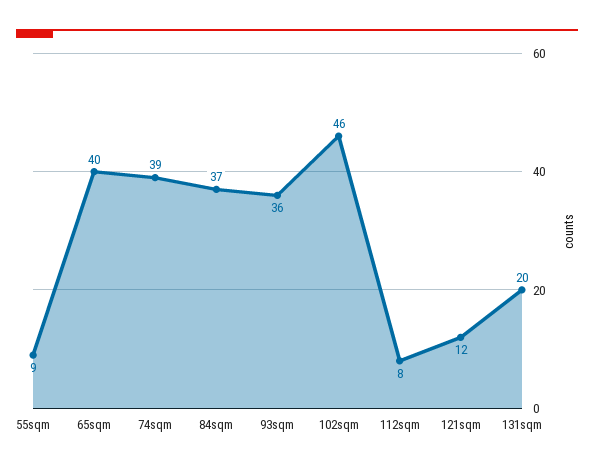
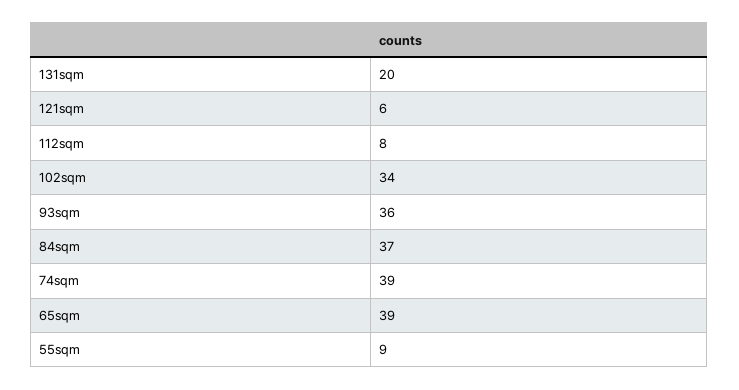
  {
    "55sqm": 9,
-   "65sqm": 40,
+   "65sqm": 39,
    "74sqm": 39,
    "84sqm": 37,
    "93sqm": 36,
-   "102sqm": 46,
+   "102sqm": 34,
    "112sqm": 8,
-   "121sqm": 12,
+   "121sqm": 6,
    "131sqm": 20
  }

